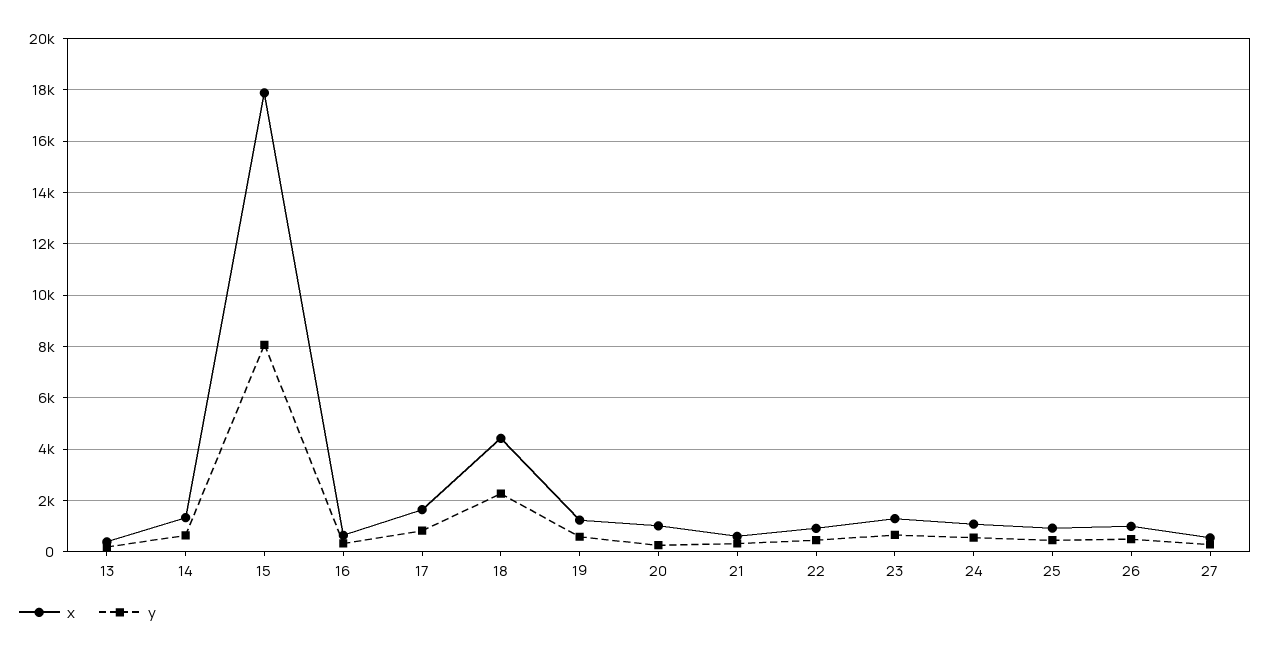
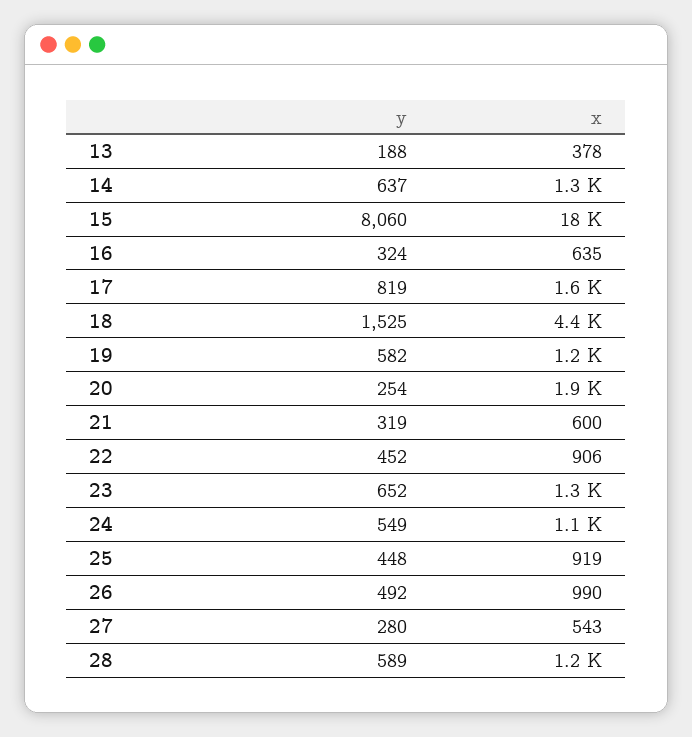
  {
    "x": {
      "13": 378,
      "14": 1300,
      "15": 18000,
      "16": 635,
      "17": 1600,
      "18": 4400,
      "19": 1200,
-     "20": 1000,
+     "20": 1900,
      "21": 600,
      "22": 906,
      "23": 1300,
      "24": 1100,
      "25": 919,
      "26": 990,
-     "27": 543
+     "27": 543,
+     "28": 1200
    },
    "y": {
      "13": 188,
      "14": 637,
      "15": 8060,
      "16": 324,
      "17": 819,
-     "18": 2250,
+     "18": 1525,
      "19": 582,
      "20": 254,
      "21": 319,
      "22": 452,
      "23": 652,
      "24": 549,
      "25": 448,
      "26": 492,
-     "27": 280
+     "27": 280,
+     "28": 589
    }
  }

